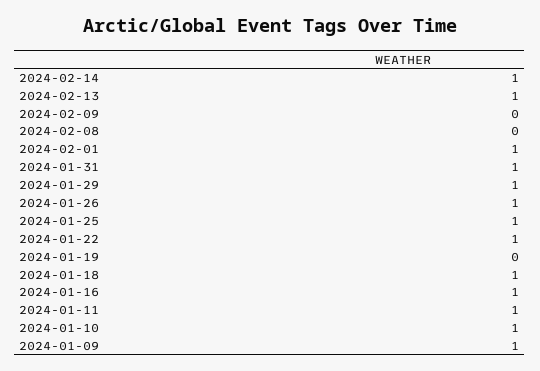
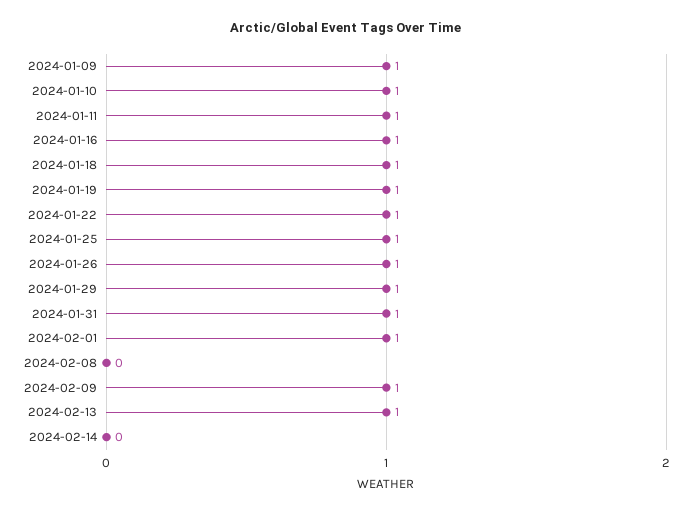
  {
-   "2024-02-14": 1,
+   "2024-02-14": 0,
    "2024-02-13": 1,
-   "2024-02-09": 0,
+   "2024-02-09": 1,
    "2024-02-08": 0,
    "2024-02-01": 1,
    "2024-01-31": 1,
    "2024-01-29": 1,
    "2024-01-26": 1,
    "2024-01-25": 1,
    "2024-01-22": 1,
-   "2024-01-19": 0,
+   "2024-01-19": 1,
    "2024-01-18": 1,
    "2024-01-16": 1,
    "2024-01-11": 1,
    "2024-01-10": 1,
    "2024-01-09": 1
  }

